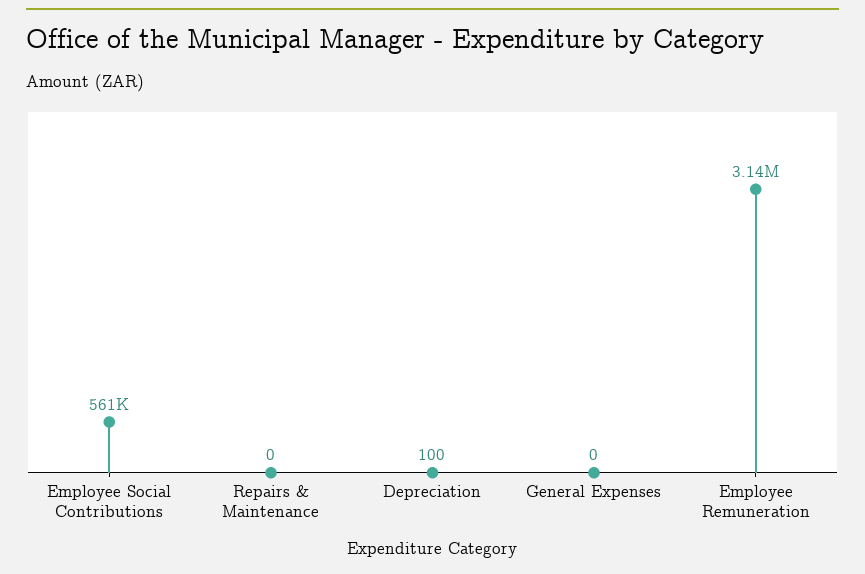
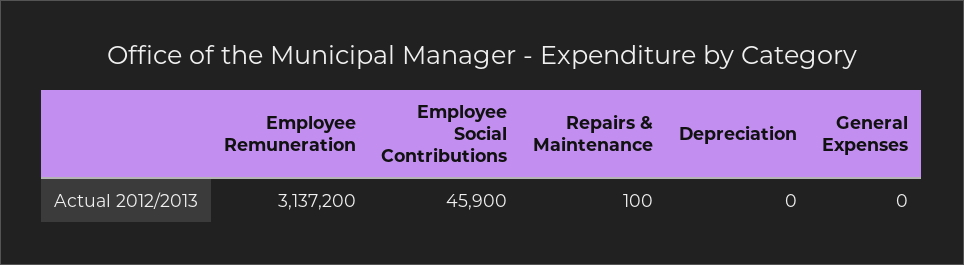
  {
-   "Employee Social Contributions": 561000,
+   "Employee Social Contributions": 45900,
-   "Repairs & Maintenance": 0,
+   "Repairs & Maintenance": 100,
-   "Depreciation": 100,
+   "Depreciation": 0,
    "General Expenses": 0,
    "Employee Remuneration": 3137200
  }

